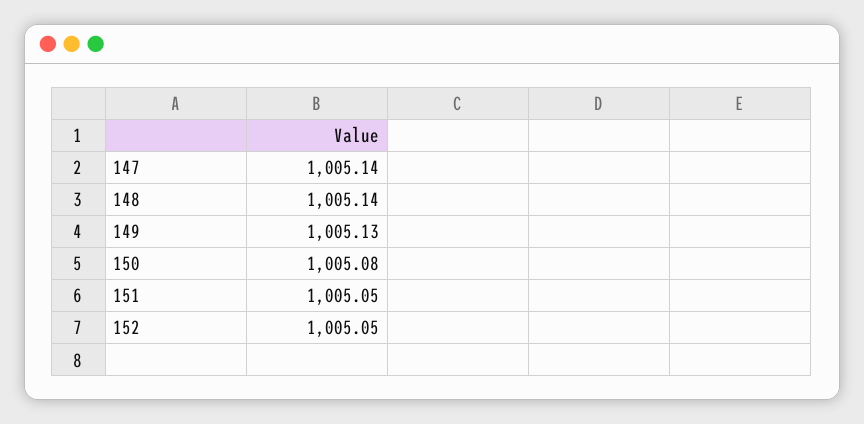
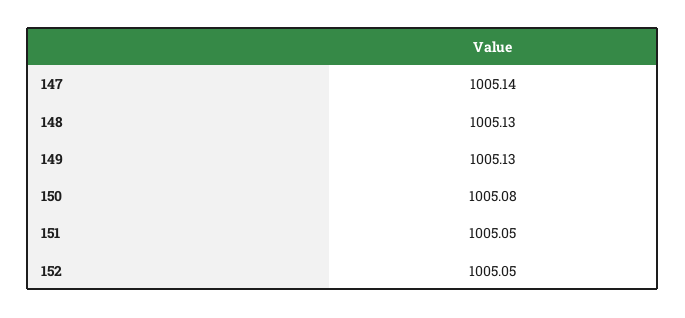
  {
    "147": 1005.14,
-   "148": 1005.14,
+   "148": 1005.13,
    "149": 1005.13,
    "150": 1005.08,
    "151": 1005.05,
    "152": 1005.05
  }

